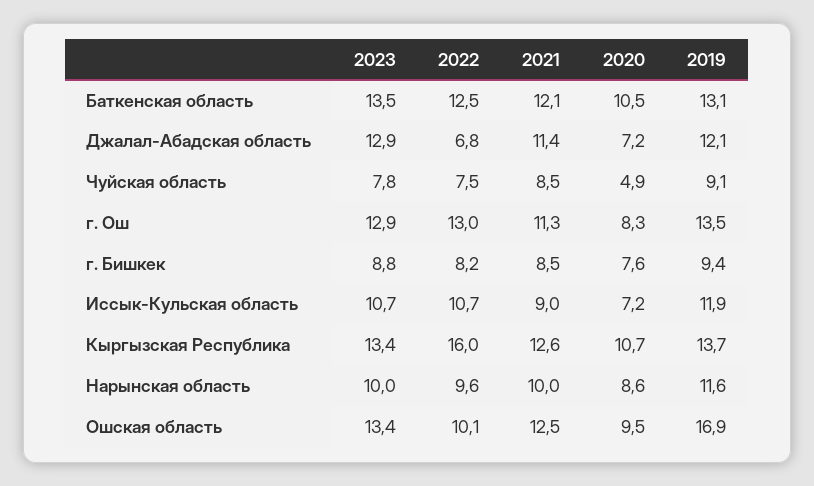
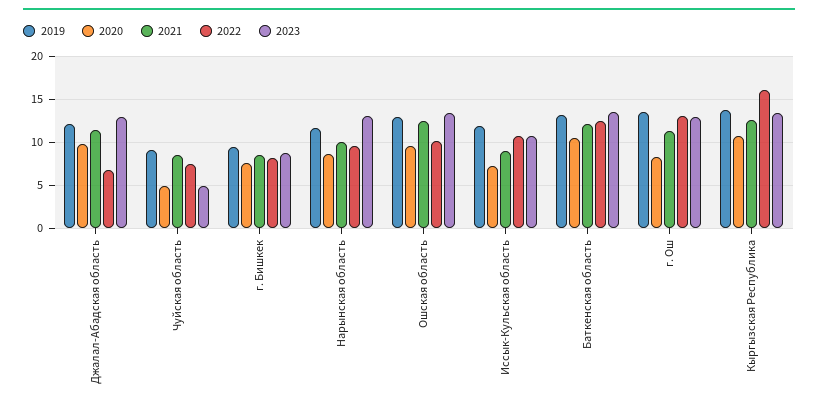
  {
    "2023": {
      "Баткенская область": 13.5,
      "Джалал-Абадская область": 12.9,
-     "Чуйская область": 7.8,
+     "Чуйская область": 5,
      "г. Ош": 12.9,
      "г. Бишкек": 8.8,
      "Иссык-Кульская область": 10.7,
      "Кыргызская Республика": 13.4,
-     "Нарынская область": 10,
+     "Нарынская область": 13,
      "Ошская область": 13.4
    },
    "2022": {
      "Баткенская область": 12.5,
      "Джалал-Абадская область": 6.8,
      "Чуйская область": 7.5,
      "г. Ош": 13,
      "г. Бишкек": 8.2,
      "Иссык-Кульская область": 10.7,
      "Кыргызская Республика": 16,
      "Нарынская область": 9.6,
      "Ошская область": 10.1
    },
    "2021": {
      "Баткенская область": 12.1,
      "Джалал-Абадская область": 11.4,
      "Чуйская область": 8.5,
      "г. Ош": 11.3,
      "г. Бишкек": 8.5,
      "Иссык-Кульская область": 9,
      "Кыргызская Республика": 12.6,
      "Нарынская область": 10,
      "Ошская область": 12.5
    },
    "2020": {
      "Баткенская область": 10.5,
-     "Джалал-Абадская область": 7.2,
+     "Джалал-Абадская область": 10,
      "Чуйская область": 4.9,
      "г. Ош": 8.3,
      "г. Бишкек": 7.6,
      "Иссык-Кульская область": 7.2,
      "Кыргызская Республика": 10.7,
      "Нарынская область": 8.6,
      "Ошская область": 9.5
    },
    "2019": {
      "Баткенская область": 13.1,
      "Джалал-Абадская область": 12.1,
      "Чуйская область": 9.1,
      "г. Ош": 13.5,
      "г. Бишкек": 9.4,
      "Иссык-Кульская область": 11.9,
      "Кыргызская Республика": 13.7,
      "Нарынская область": 11.6,
-     "Ошская область": 16.9
+     "Ошская область": 13
    }
  }

